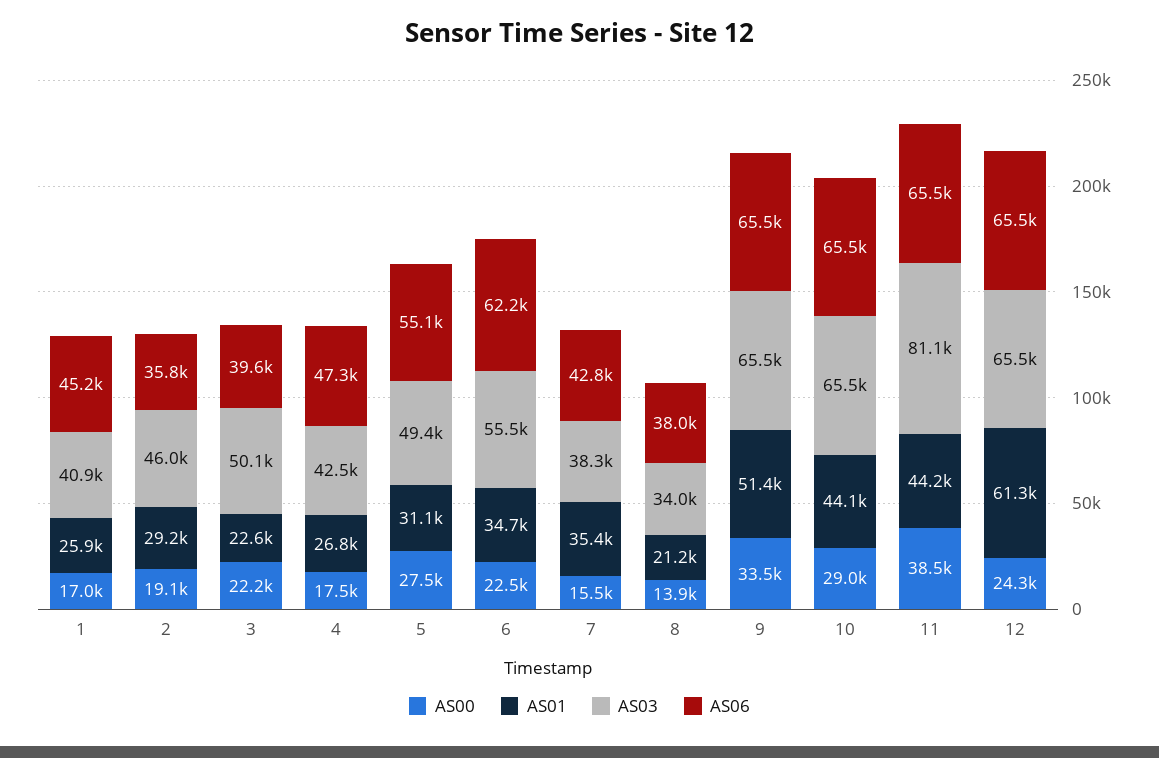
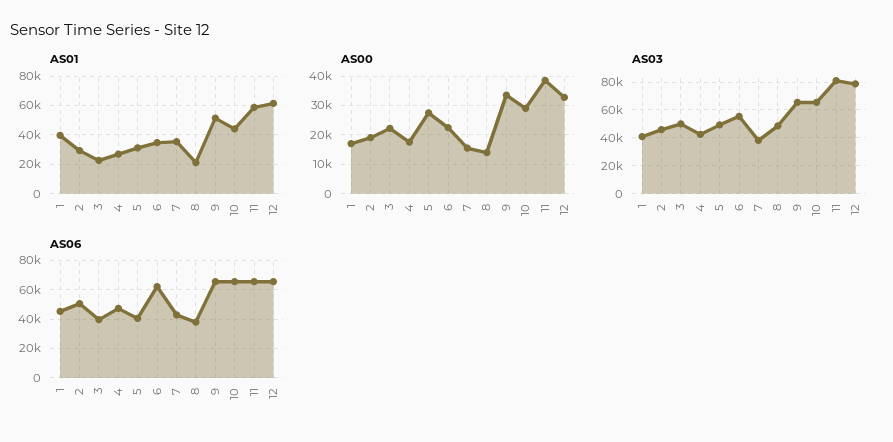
  {
    "AS00": {
      "1": 17000,
      "2": 19100,
      "3": 22200,
      "4": 17500,
      "5": 27500,
      "6": 22500,
      "7": 15500,
      "8": 13900,
      "9": 33500,
      "10": 29000,
      "11": 38500,
-     "12": 24300
+     "12": 32500
    },
    "AS01": {
-     "1": 25900,
+     "1": 40000,
      "2": 29200,
      "3": 22600,
      "4": 26800,
      "5": 31100,
      "6": 34700,
      "7": 35400,
      "8": 21200,
      "9": 51400,
      "10": 44100,
-     "11": 44200,
+     "11": 60000,
      "12": 61300
    },
    "AS03": {
      "1": 40900,
      "2": 46000,
      "3": 50100,
      "4": 42500,
      "5": 49400,
      "6": 55500,
      "7": 38300,
-     "8": 34000,
+     "8": 50000,
      "9": 65500,
      "10": 65500,
      "11": 81100,
-     "12": 65500
+     "12": 80000
    },
    "AS06": {
      "1": 45200,
-     "2": 35800,
+     "2": 50000,
      "3": 39600,
      "4": 47300,
-     "5": 55100,
+     "5": 40000,
      "6": 62200,
      "7": 42800,
      "8": 38000,
      "9": 65500,
      "10": 65500,
      "11": 65500,
      "12": 65500
    }
  }

